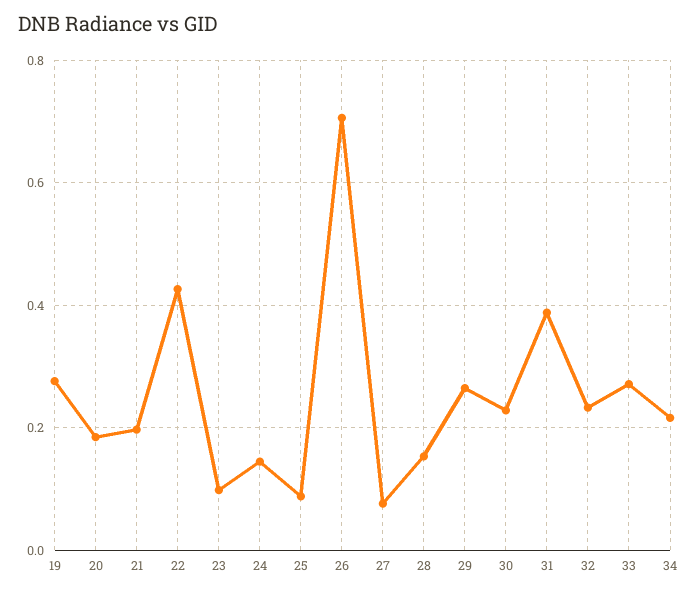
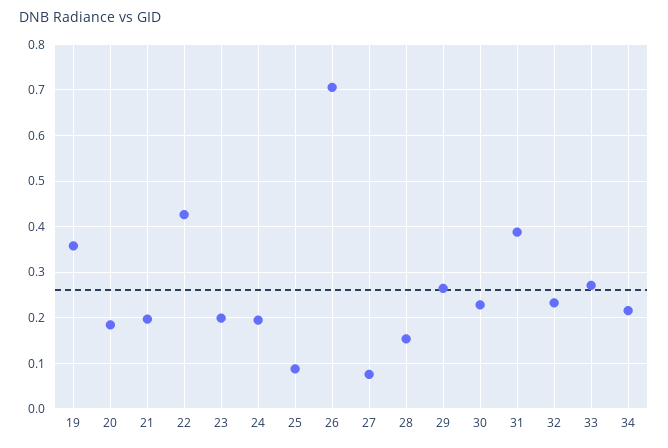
  {
-   "19": 0.28,
+   "19": 0.36,
    "20": 0.18,
    "21": 0.2,
    "22": 0.42,
-   "23": 0.1,
+   "23": 0.2,
-   "24": 0.14,
+   "24": 0.2,
    "25": 0.08,
    "26": 0.7,
    "27": 0.08,
    "28": 0.16,
    "29": 0.26,
    "30": 0.22,
    "31": 0.38,
    "32": 0.24,
    "33": 0.28,
    "34": 0.22
  }

